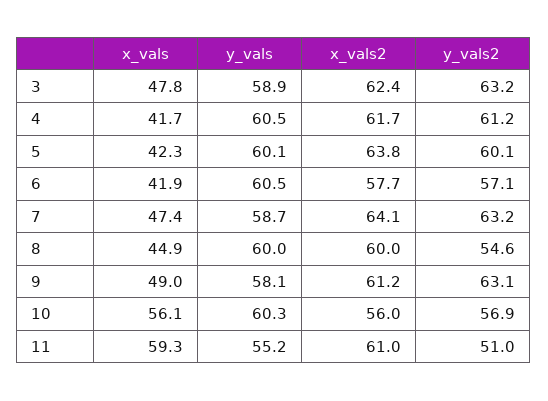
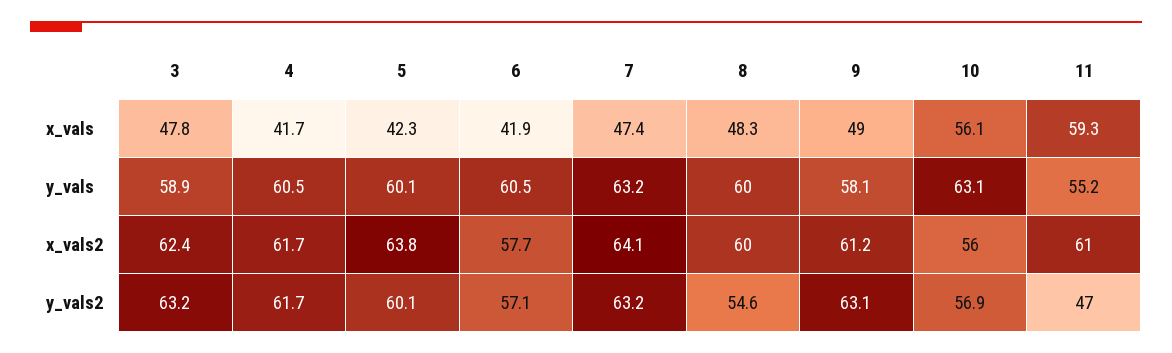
  {
    "x_vals": {
      "3": 47.8,
      "4": 41.7,
      "5": 42.3,
      "6": 41.9,
      "7": 47.4,
-     "8": 44.9,
+     "8": 48.3,
      "9": 49,
      "10": 56.1,
      "11": 59.3
    },
    "y_vals": {
      "3": 58.9,
      "4": 60.5,
      "5": 60.1,
      "6": 60.5,
-     "7": 58.7,
+     "7": 63.2,
      "8": 60,
      "9": 58.1,
-     "10": 60.3,
+     "10": 63.1,
      "11": 55.2
    },
    "x_vals2": {
      "3": 62.4,
      "4": 61.7,
      "5": 63.8,
      "6": 57.7,
      "7": 64.1,
      "8": 60,
      "9": 61.2,
      "10": 56,
      "11": 61
    },
    "y_vals2": {
      "3": 63.2,
-     "4": 61.2,
+     "4": 61.7,
      "5": 60.1,
      "6": 57.1,
      "7": 63.2,
      "8": 54.6,
      "9": 63.1,
      "10": 56.9,
-     "11": 51
+     "11": 47
    }
  }

